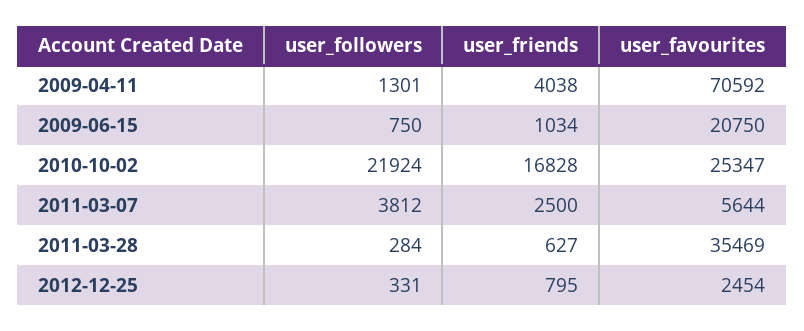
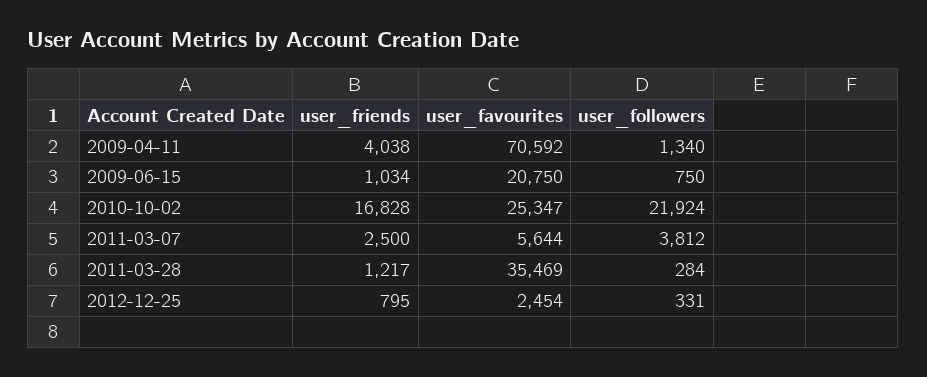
  {
    "user_followers": {
-     "2009-04-11": 1301,
+     "2009-04-11": 1340,
      "2009-06-15": 750,
      "2010-10-02": 21924,
      "2011-03-07": 3812,
      "2011-03-28": 284,
      "2012-12-25": 331
    },
    "user_friends": {
      "2009-04-11": 4038,
      "2009-06-15": 1034,
      "2010-10-02": 16828,
      "2011-03-07": 2500,
-     "2011-03-28": 627,
+     "2011-03-28": 1217,
      "2012-12-25": 795
    },
    "user_favourites": {
      "2009-04-11": 70592,
      "2009-06-15": 20750,
      "2010-10-02": 25347,
      "2011-03-07": 5644,
      "2011-03-28": 35469,
      "2012-12-25": 2454
    }
  }

